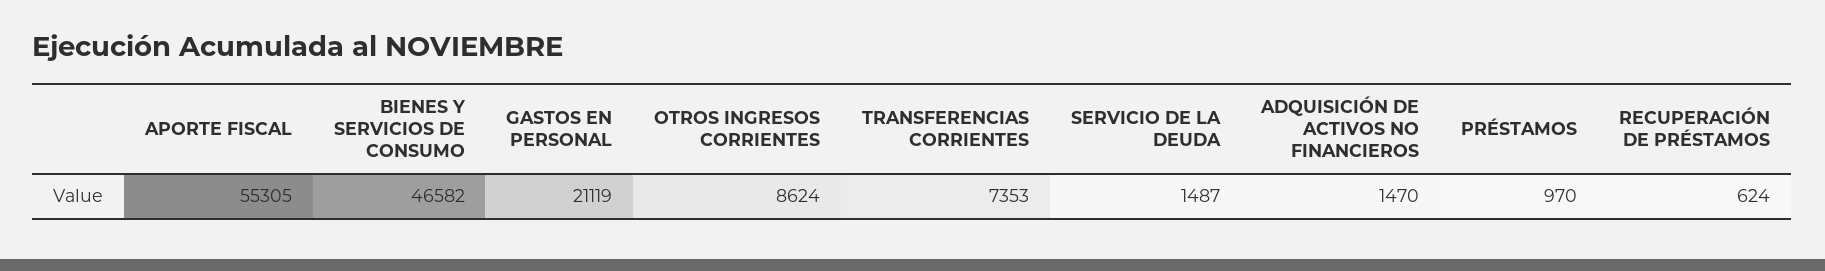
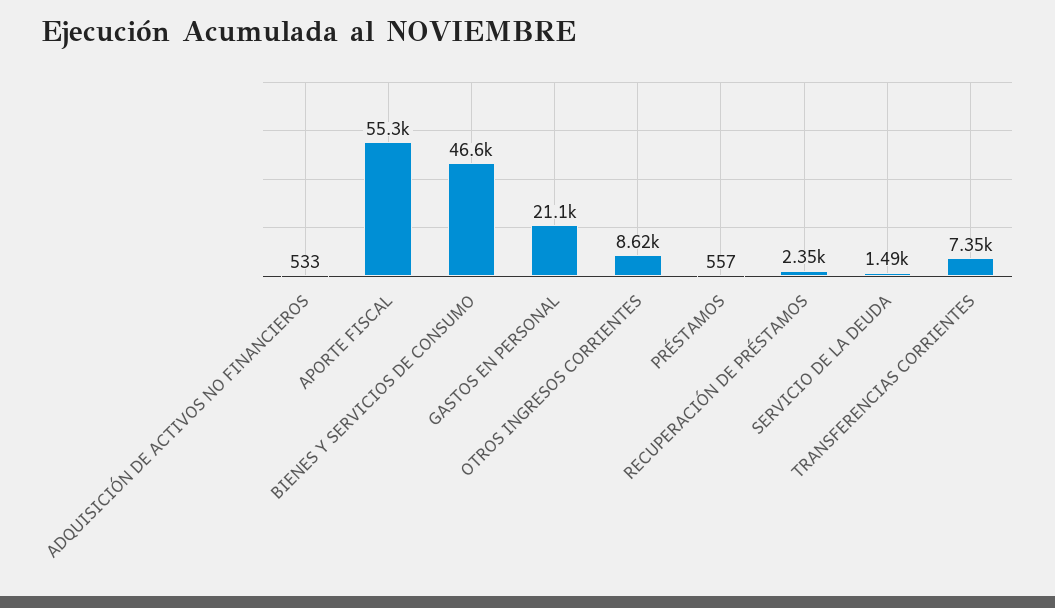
  {
    "APORTE FISCAL": 55305,
    "BIENES Y SERVICIOS DE CONSUMO": 46582,
    "GASTOS EN PERSONAL": 21119,
    "OTROS INGRESOS CORRIENTES": 8624,
    "TRANSFERENCIAS CORRIENTES": 7353,
    "SERVICIO DE LA DEUDA": 1487,
-   "ADQUISICIÓN DE ACTIVOS NO FINANCIEROS": 1470,
+   "ADQUISICIÓN DE ACTIVOS NO FINANCIEROS": 533,
-   "PRÉSTAMOS": 970,
+   "PRÉSTAMOS": 557,
-   "RECUPERACIÓN DE PRÉSTAMOS": 624
+   "RECUPERACIÓN DE PRÉSTAMOS": 2350
  }

